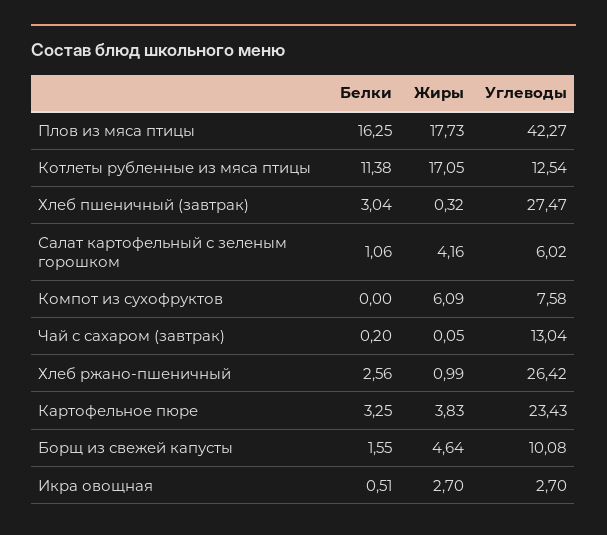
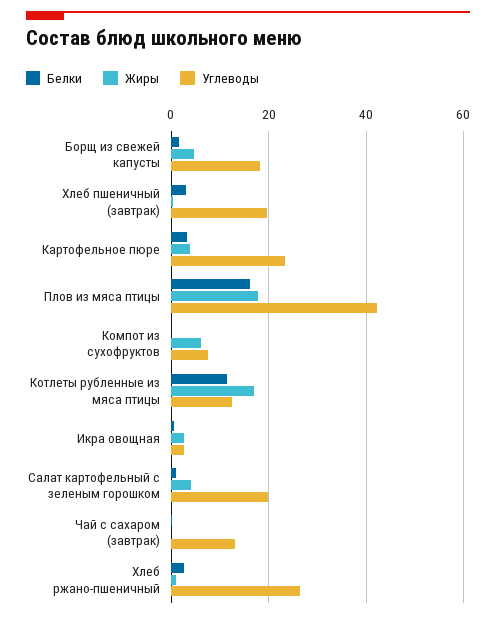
  {
    "Белки": {
      "Плов из мяса птицы": 16.25,
      "Котлеты рубленные из мяса птицы": 11.38,
      "Хлеб пшеничный (завтрак)": 3.04,
      "Салат картофельный с зеленым горошком": 1.06,
      "Компот из сухофруктов": 0,
      "Чай с сахаром (завтрак)": 0.2,
      "Хлеб ржано-пшеничный": 2.56,
      "Картофельное пюре": 3.25,
      "Борщ из свежей капусты": 1.55,
      "Икра овощная": 0.51
    },
    "Жиры": {
      "Плов из мяса птицы": 17.73,
      "Котлеты рубленные из мяса птицы": 17.05,
      "Хлеб пшеничный (завтрак)": 0.32,
      "Салат картофельный с зеленым горошком": 4.16,
      "Компот из сухофруктов": 6.09,
      "Чай с сахаром (завтрак)": 0.05,
      "Хлеб ржано-пшеничный": 0.99,
      "Картофельное пюре": 3.83,
      "Борщ из свежей капусты": 4.64,
      "Икра овощная": 2.7
    },
    "Углеводы": {
      "Плов из мяса птицы": 42.27,
      "Котлеты рубленные из мяса птицы": 12.54,
-     "Хлеб пшеничный (завтрак)": 27.47,
+     "Хлеб пшеничный (завтрак)": 20,
-     "Салат картофельный с зеленым горошком": 6.02,
+     "Салат картофельный с зеленым горошком": 20,
      "Компот из сухофруктов": 7.58,
      "Чай с сахаром (завтрак)": 13.04,
      "Хлеб ржано-пшеничный": 26.42,
      "Картофельное пюре": 23.43,
-     "Борщ из свежей капусты": 10.08,
+     "Борщ из свежей капусты": 18,
      "Икра овощная": 2.7
    }
  }

